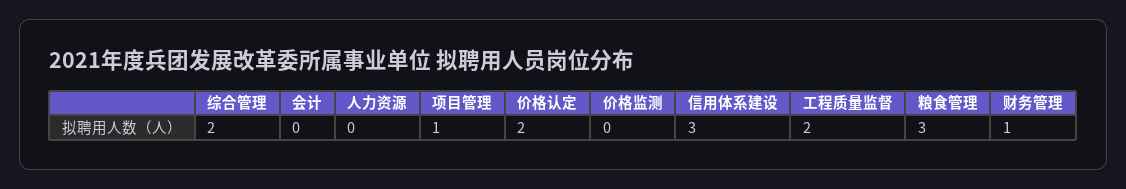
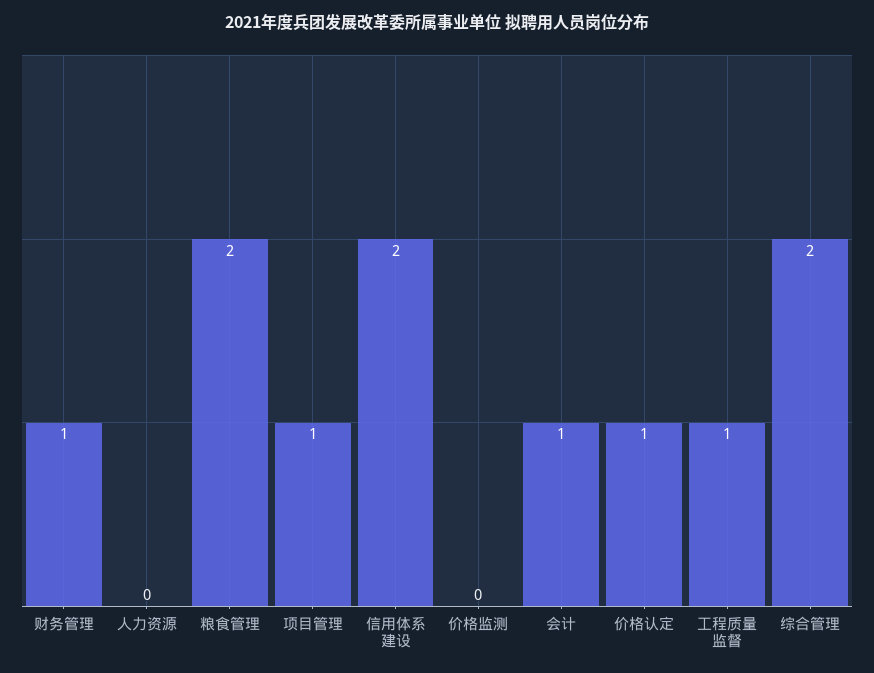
  {
    "综合管理": 2,
-   "会计": 0,
+   "会计": 1,
    "人力资源": 0,
    "项目管理": 1,
-   "价格认定": 2,
+   "价格认定": 1,
    "价格监测": 0,
-   "信用体系建设": 3,
+   "信用体系建设": 2,
-   "工程质量监督": 2,
+   "工程质量监督": 1,
-   "粮食管理": 3,
+   "粮食管理": 2,
    "财务管理": 1
  }

